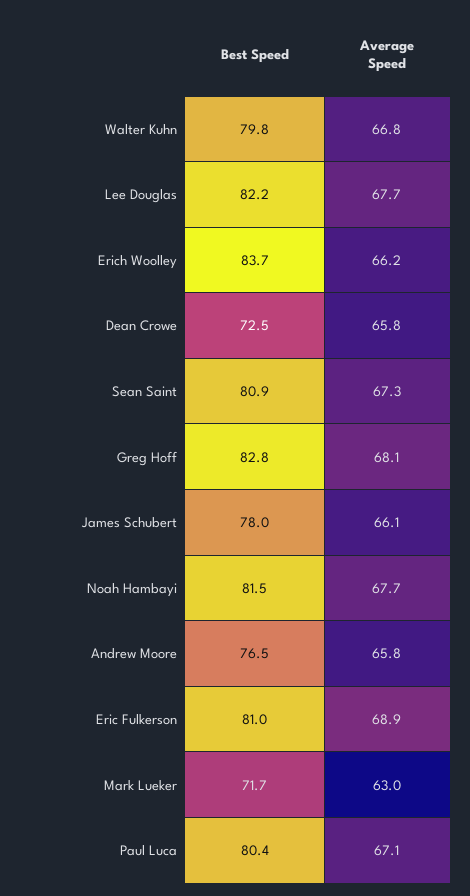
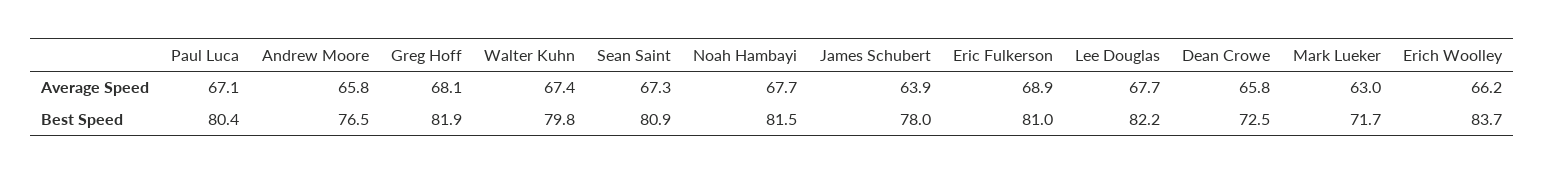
  {
    "Best Speed": {
      "Walter Kuhn": 79.8,
      "Lee Douglas": 82.2,
      "Erich Woolley": 83.7,
      "Dean Crowe": 72.5,
      "Sean Saint": 80.9,
-     "Greg Hoff": 82.8,
+     "Greg Hoff": 81.9,
      "James Schubert": 78,
      "Noah Hambayi": 81.5,
      "Andrew Moore": 76.5,
      "Eric Fulkerson": 81,
      "Mark Lueker": 71.7,
      "Paul Luca": 80.4
    },
    "Average Speed": {
-     "Walter Kuhn": 66.8,
+     "Walter Kuhn": 67.4,
      "Lee Douglas": 67.7,
      "Erich Woolley": 66.2,
      "Dean Crowe": 65.8,
      "Sean Saint": 67.3,
      "Greg Hoff": 68.1,
-     "James Schubert": 66.1,
+     "James Schubert": 63.9,
      "Noah Hambayi": 67.7,
      "Andrew Moore": 65.8,
      "Eric Fulkerson": 68.9,
      "Mark Lueker": 63,
      "Paul Luca": 67.1
    }
  }

